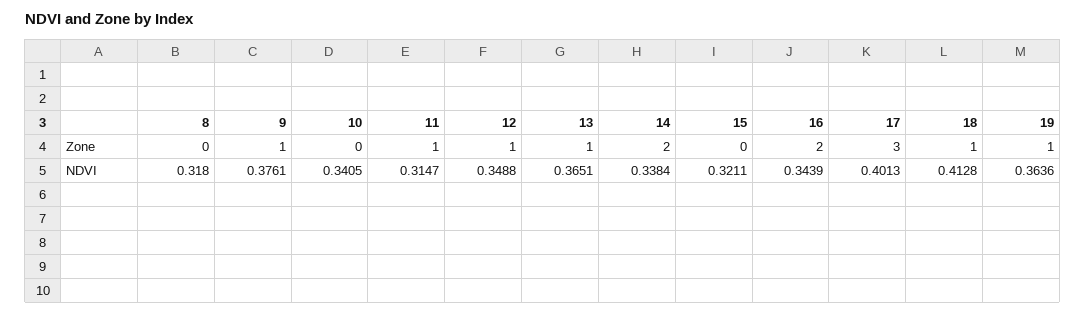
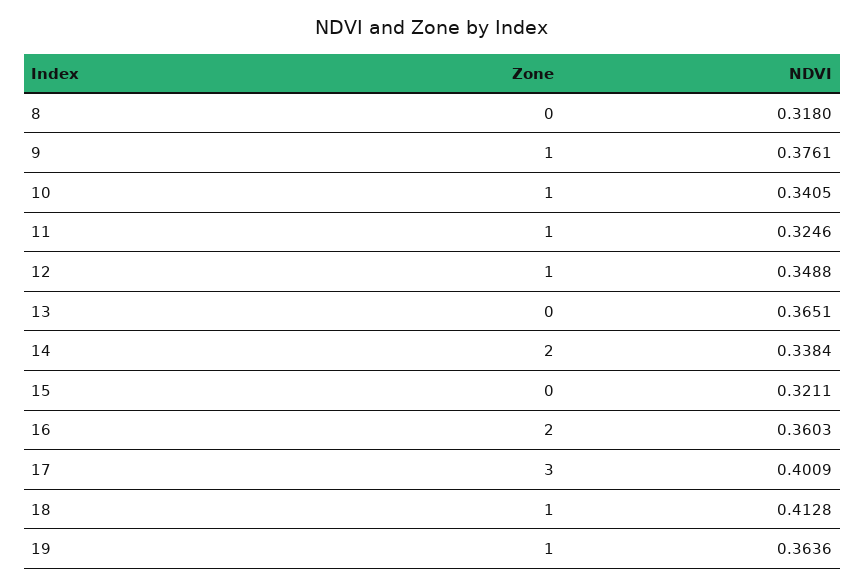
  {
    "8": {
      "Zone": 0,
      "NDVI": 0.318
    },
    "9": {
      "Zone": 1,
      "NDVI": 0.3761
    },
    "10": {
-     "Zone": 0,
+     "Zone": 1,
      "NDVI": 0.3405
    },
    "11": {
      "Zone": 1,
-     "NDVI": 0.3147
+     "NDVI": 0.3246
    },
    "12": {
      "Zone": 1,
      "NDVI": 0.3488
    },
    "13": {
-     "Zone": 1,
+     "Zone": 0,
      "NDVI": 0.3651
    },
    "14": {
      "Zone": 2,
      "NDVI": 0.3384
    },
    "15": {
      "Zone": 0,
      "NDVI": 0.3211
    },
    "16": {
      "Zone": 2,
-     "NDVI": 0.3439
+     "NDVI": 0.3603
    },
    "17": {
      "Zone": 3,
-     "NDVI": 0.4013
+     "NDVI": 0.4009
    },
    "18": {
      "Zone": 1,
      "NDVI": 0.4128
    },
    "19": {
      "Zone": 1,
      "NDVI": 0.3636
    }
  }

